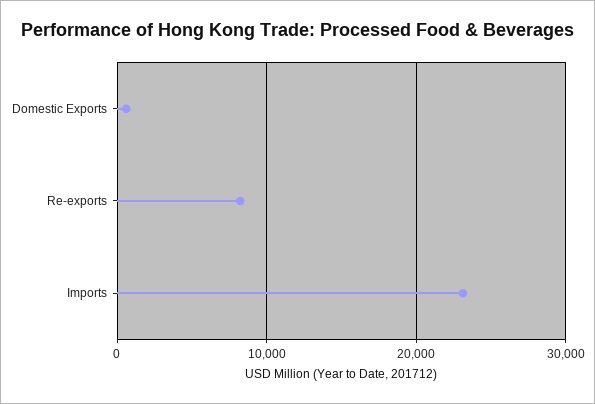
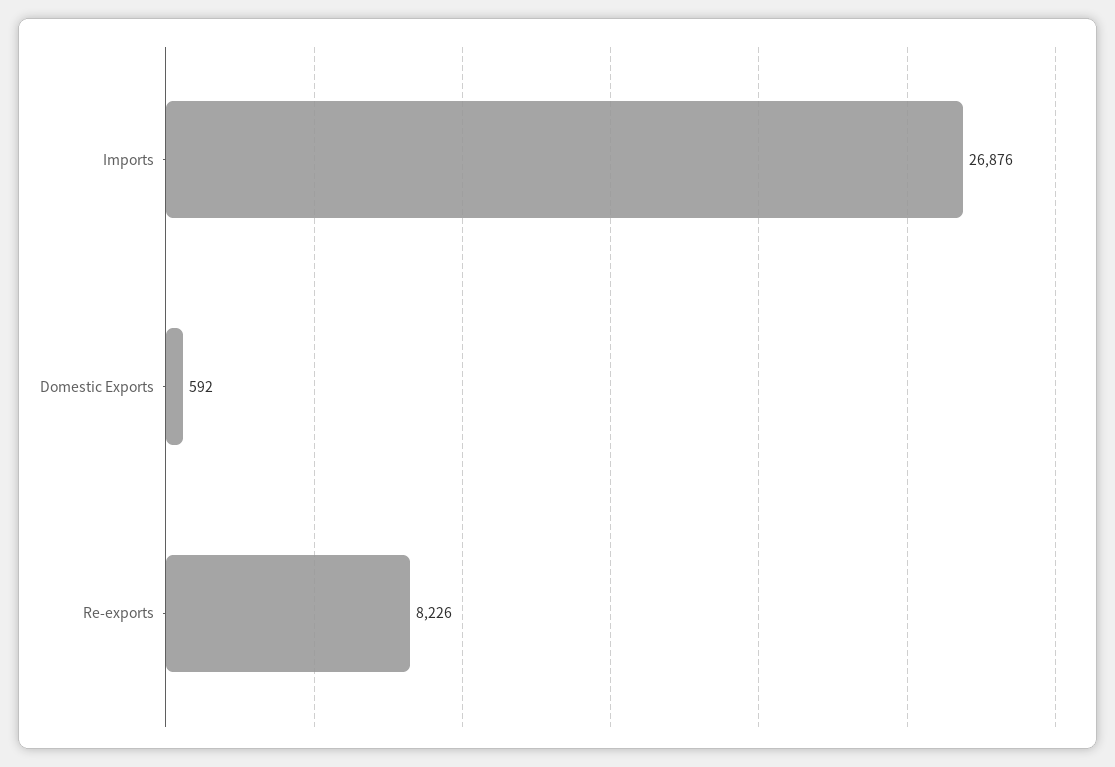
  {
    "Domestic Exports": 592,
    "Re-exports": 8226,
-   "Imports": 23000
+   "Imports": 26876
  }

